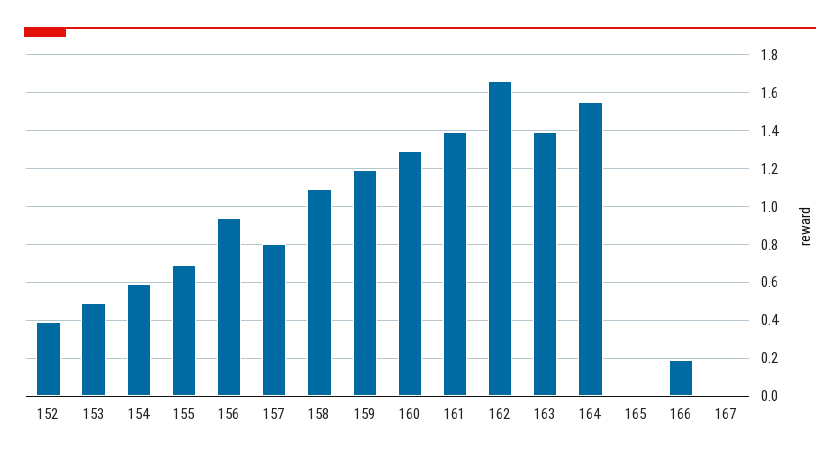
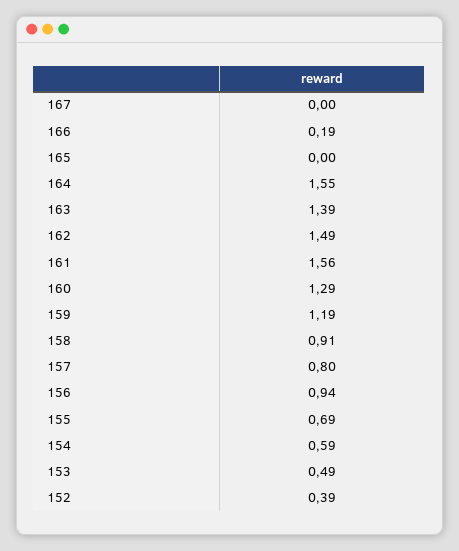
  {
    "152": 0.39,
    "153": 0.49,
    "154": 0.59,
    "155": 0.69,
    "156": 0.94,
    "157": 0.8,
-   "158": 1.1,
+   "158": 0.91,
    "159": 1.19,
    "160": 1.29,
-   "161": 1.4,
+   "161": 1.56,
-   "162": 1.65,
+   "162": 1.49,
    "163": 1.39,
    "164": 1.55,
    "165": 0,
    "166": 0.19,
    "167": 0
  }

